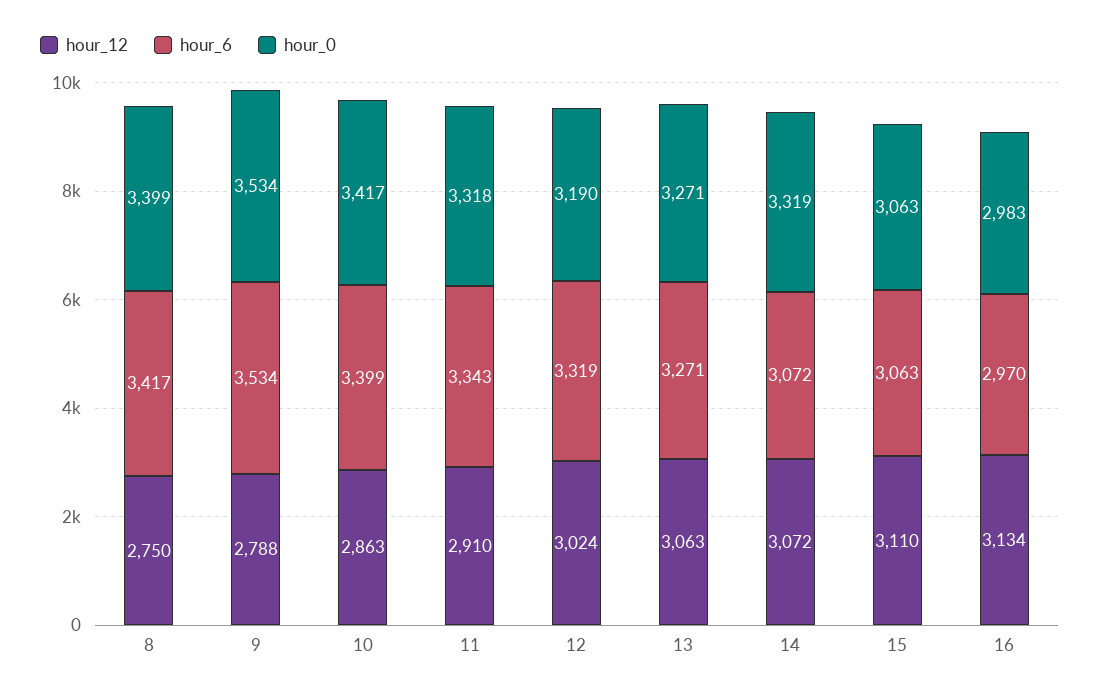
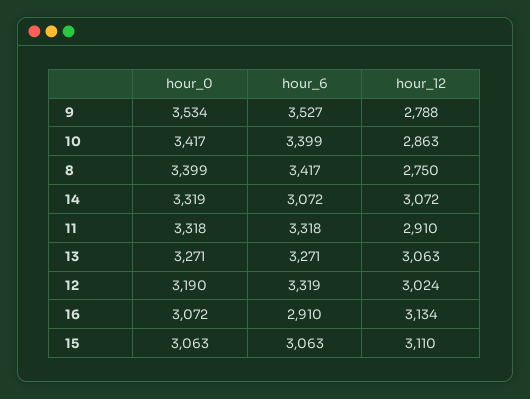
  {
    "hour_12": {
      "8": 2750,
      "9": 2788,
      "10": 2863,
      "11": 2910,
      "12": 3024,
      "13": 3063,
      "14": 3072,
      "15": 3110,
      "16": 3134
    },
    "hour_6": {
      "8": 3417,
-     "9": 3534,
+     "9": 3527,
      "10": 3399,
-     "11": 3343,
+     "11": 3318,
      "12": 3319,
      "13": 3271,
      "14": 3072,
      "15": 3063,
-     "16": 2970
+     "16": 2910
    },
    "hour_0": {
      "8": 3399,
      "9": 3534,
      "10": 3417,
      "11": 3318,
      "12": 3190,
      "13": 3271,
      "14": 3319,
      "15": 3063,
-     "16": 2983
+     "16": 3072
    }
  }

